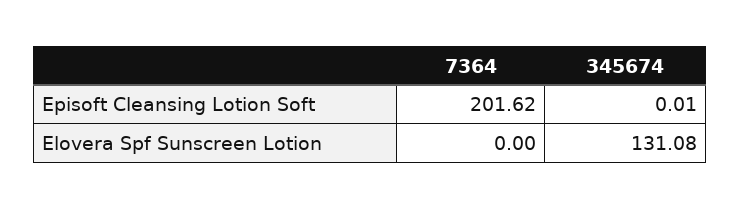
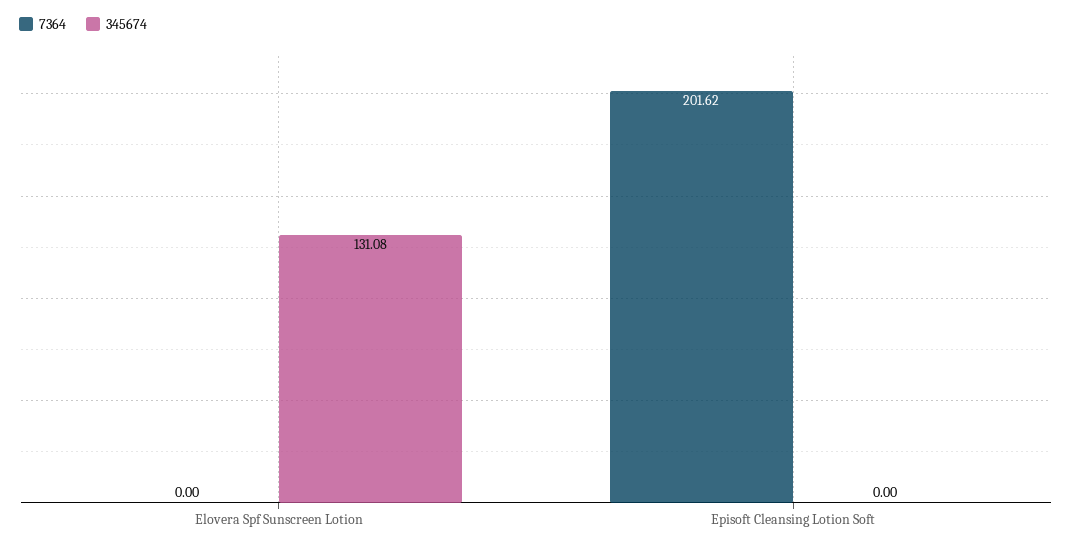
  {
    "7364": {
      "Episoft Cleansing Lotion Soft": 201.62,
      "Elovera Spf Sunscreen Lotion": 0
    },
    "345674": {
-     "Episoft Cleansing Lotion Soft": 0.01,
+     "Episoft Cleansing Lotion Soft": 0,
      "Elovera Spf Sunscreen Lotion": 131.08
    }
  }

